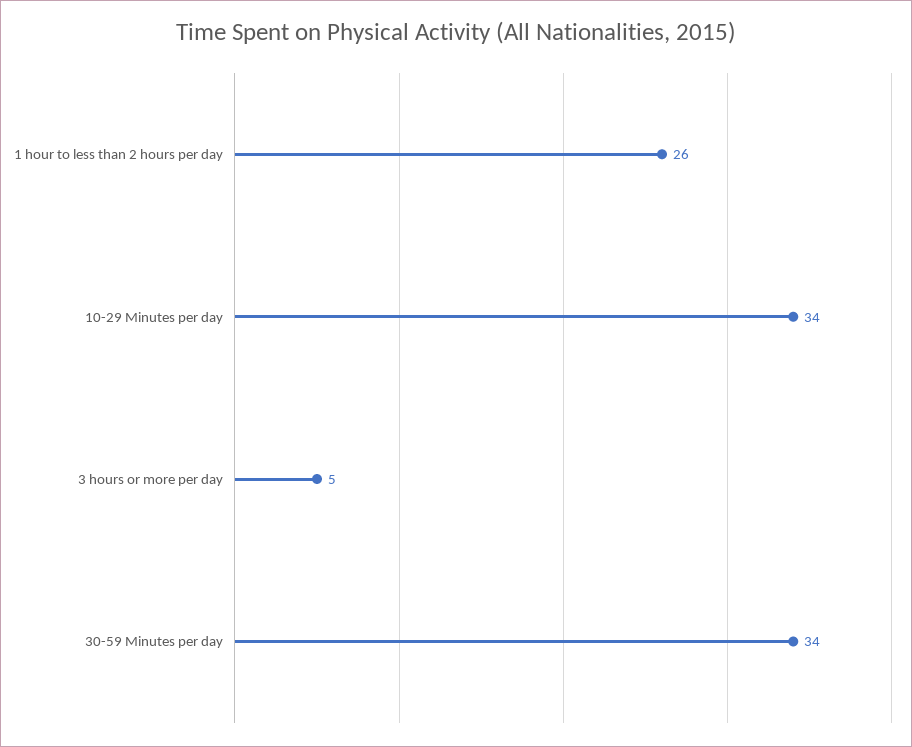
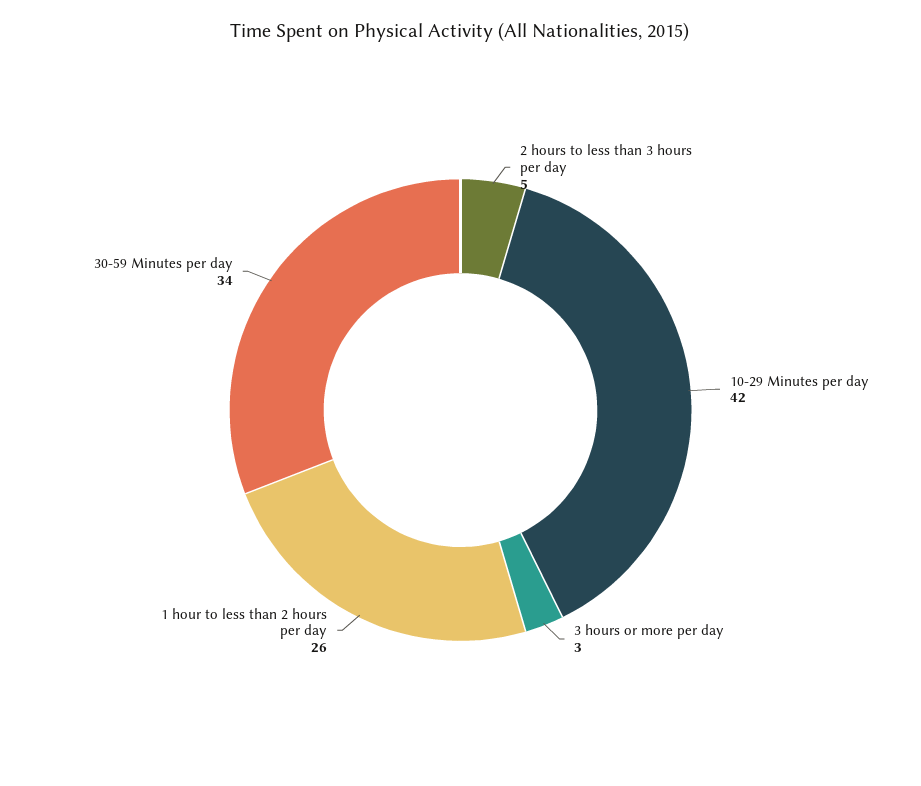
  {
    "1 hour to less than 2 hours per day": 26,
-   "10-29 Minutes per day": 34,
+   "10-29 Minutes per day": 42,
-   "3 hours or more per day": 5,
+   "3 hours or more per day": 3,
-   "30-59 Minutes per day": 34
+   "30-59 Minutes per day": 34,
+   "2 hours to less than 3 hours per day": 5
  }

